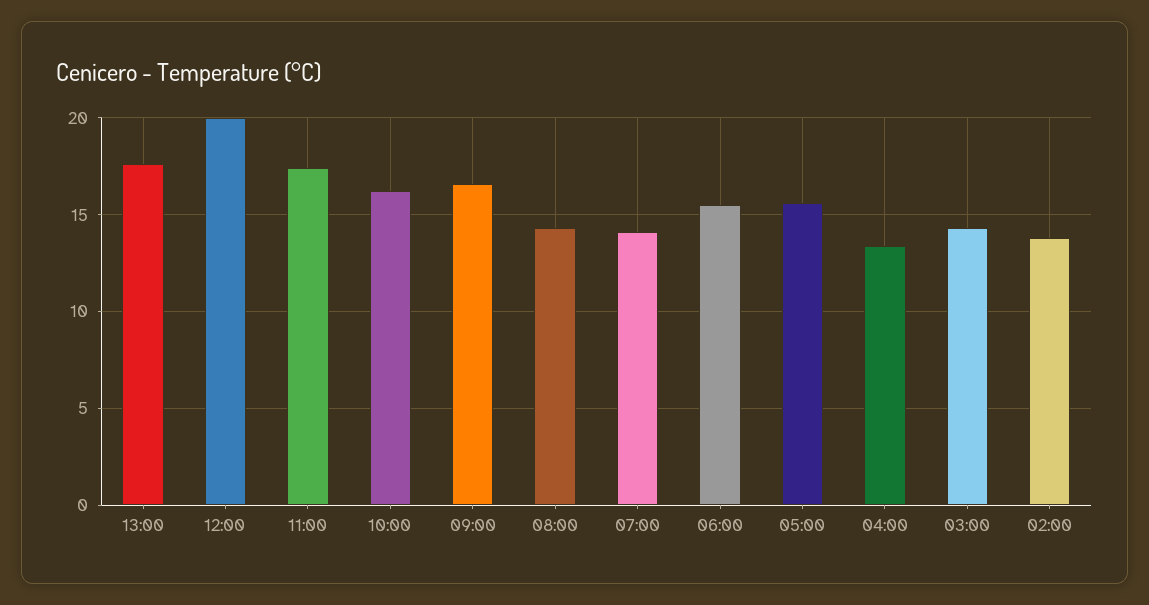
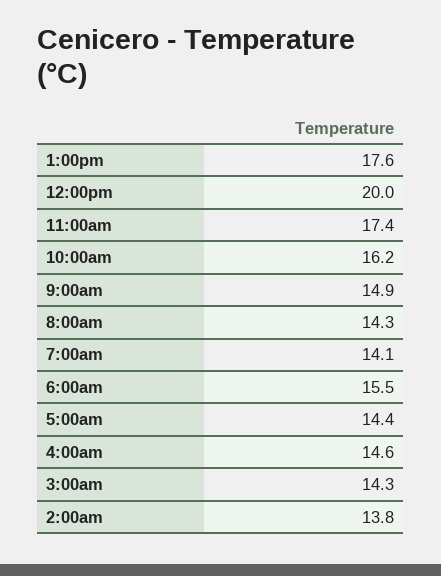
  {
    "13:00": 17.6,
    "12:00": 20,
    "11:00": 17.4,
    "10:00": 16.2,
-   "09:00": 16.5,
+   "09:00": 14.9,
    "08:00": 14.3,
    "07:00": 14.1,
    "06:00": 15.5,
-   "05:00": 15.5,
+   "05:00": 14.4,
-   "04:00": 13.5,
+   "04:00": 14.6,
    "03:00": 14.3,
    "02:00": 13.8
  }

